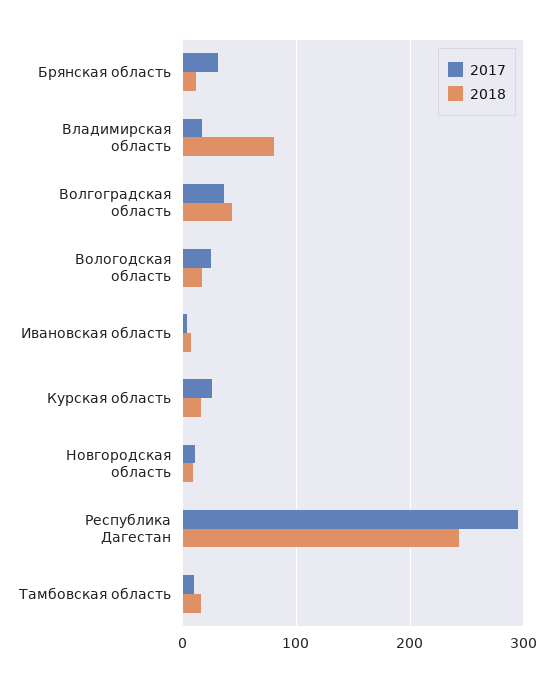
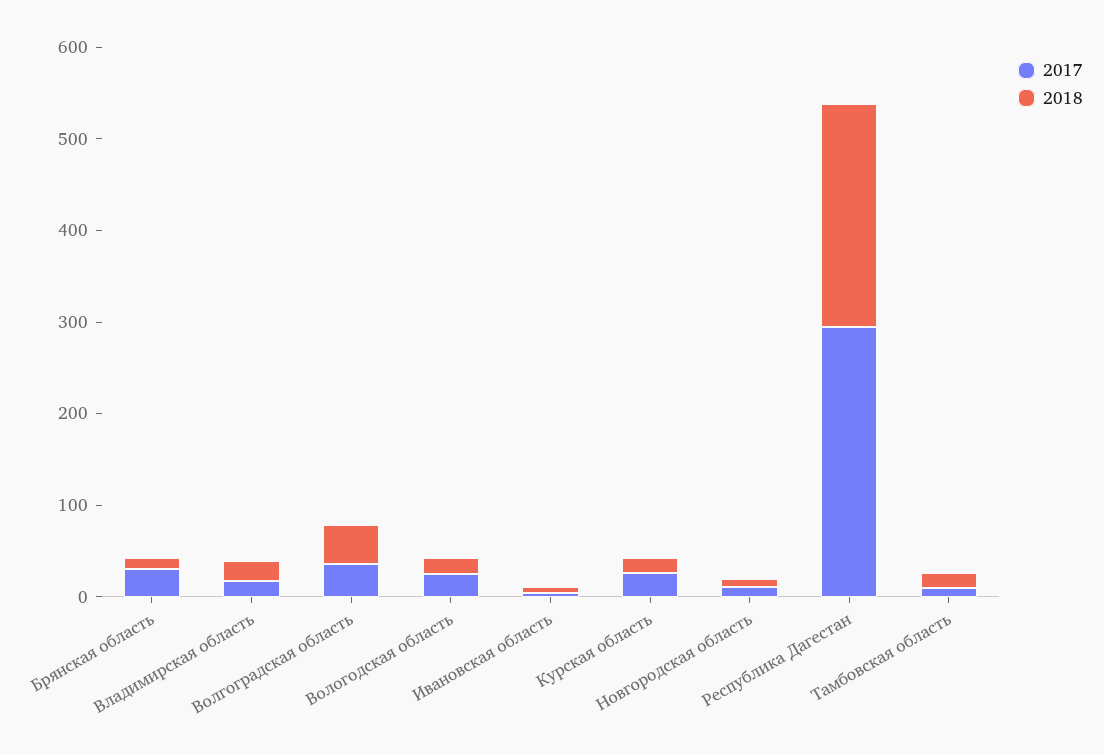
  {
    "2017": {
      "Брянская область": 30,
      "Владимирская область": 20,
      "Волгоградская область": 40,
      "Вологодская область": 30,
      "Ивановская область": 0,
      "Курская область": 30,
      "Новгородская область": 10,
      "Республика Дагестан": 300,
      "Тамбовская область": 10
    },
    "2018": {
      "Брянская область": 10,
-     "Владимирская область": 80,
+     "Владимирская область": 20,
      "Волгоградская область": 40,
      "Вологодская область": 20,
      "Ивановская область": 10,
      "Курская область": 20,
      "Новгородская область": 10,
      "Республика Дагестан": 240,
      "Тамбовская область": 20
    }
  }

